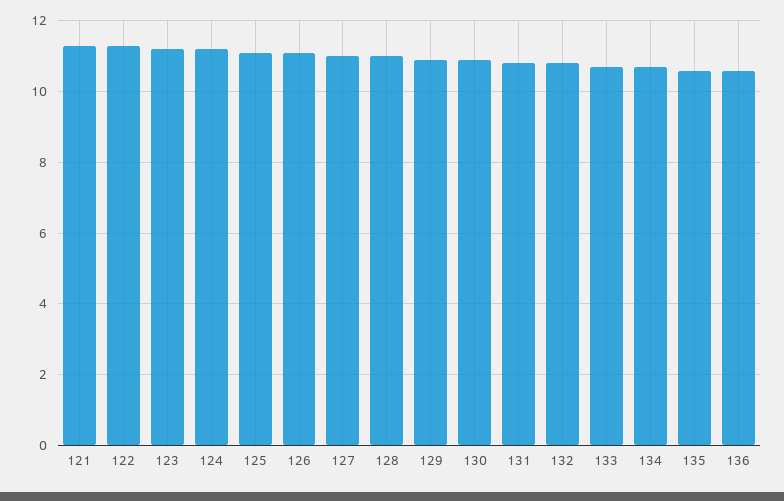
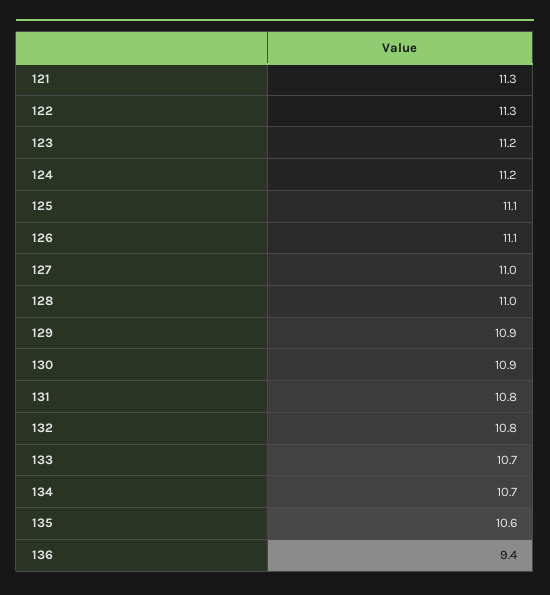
  {
    "121": 11.3,
    "122": 11.3,
    "123": 11.2,
    "124": 11.2,
    "125": 11.1,
    "126": 11.1,
    "127": 11,
    "128": 11,
    "129": 10.9,
    "130": 10.9,
    "131": 10.8,
    "132": 10.8,
    "133": 10.7,
    "134": 10.7,
    "135": 10.6,
-   "136": 10.5
+   "136": 9.4
  }

